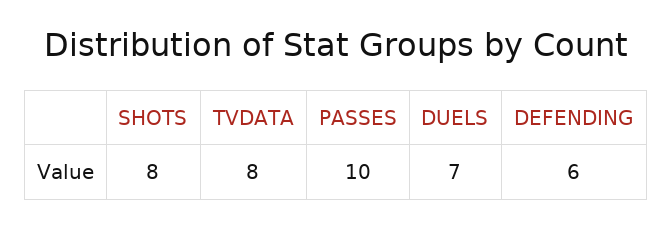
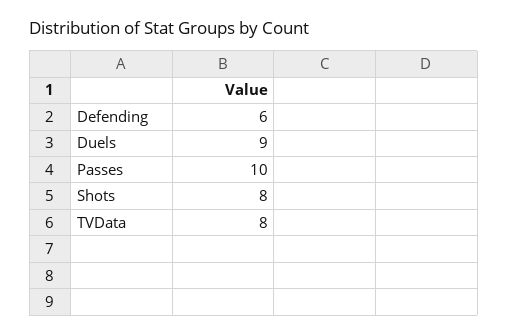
  {
    "SHOTS": 8,
    "TVDATA": 8,
    "PASSES": 10,
-   "DUELS": 7,
+   "DUELS": 9,
    "DEFENDING": 6
  }

